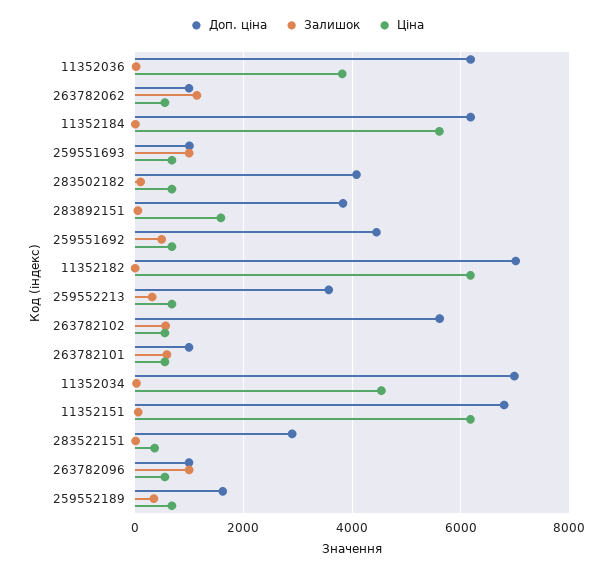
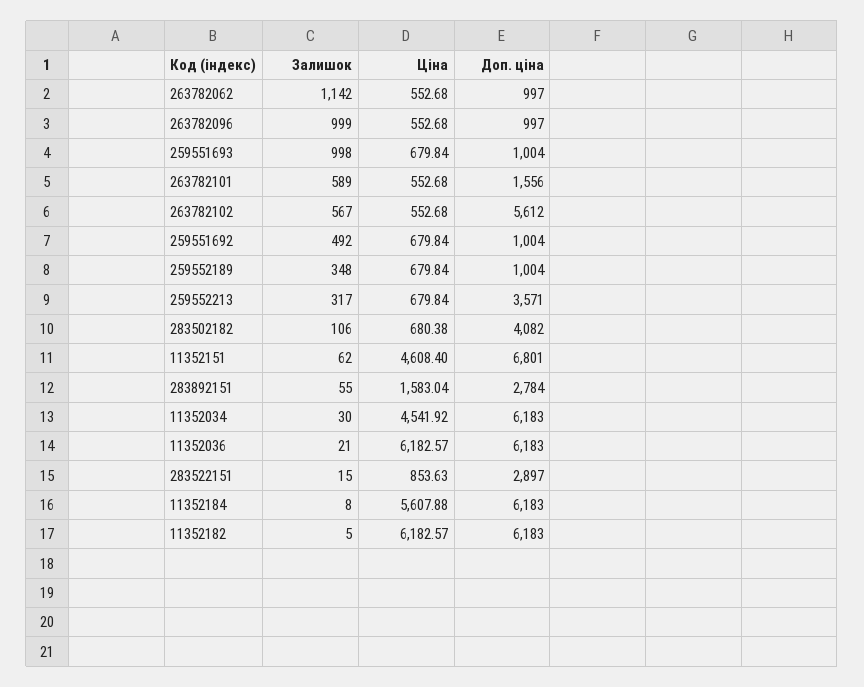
  {
    "Доп. ціна": {
      "11352036": 6183,
      "263782062": 997,
      "11352184": 6183,
      "259551693": 1004,
      "283502182": 4082,
-     "283892151": 3800,
+     "283892151": 2784,
-     "259551692": 4400,
+     "259551692": 1004,
-     "11352182": 7000,
+     "11352182": 6183,
      "259552213": 3571,
      "263782102": 5612,
-     "263782101": 1000,
+     "263782101": 1556,
-     "11352034": 7000,
+     "11352034": 6183,
      "11352151": 6801,
      "283522151": 2897,
      "263782096": 997,
-     "259552189": 1600
+     "259552189": 1004
    },
    "Залишок": {
      "11352036": 21,
      "263782062": 1142,
      "11352184": 8,
      "259551693": 998,
      "283502182": 106,
      "283892151": 55,
      "259551692": 492,
      "11352182": 5,
      "259552213": 317,
      "263782102": 567,
      "263782101": 589,
      "11352034": 30,
      "11352151": 62,
      "283522151": 15,
      "263782096": 999,
      "259552189": 348
    },
    "Ціна": {
-     "11352036": 3800,
+     "11352036": 6182.57,
      "263782062": 552.68,
      "11352184": 5607.88,
      "259551693": 679.84,
      "283502182": 680.38,
      "283892151": 1583.04,
      "259551692": 679.84,
      "11352182": 6182.57,
      "259552213": 679.84,
      "263782102": 552.68,
      "263782101": 552.68,
      "11352034": 4541.92,
-     "11352151": 6200,
+     "11352151": 4608.4,
-     "283522151": 400,
+     "283522151": 853.63,
      "263782096": 552.68,
      "259552189": 679.84
    }
  }

